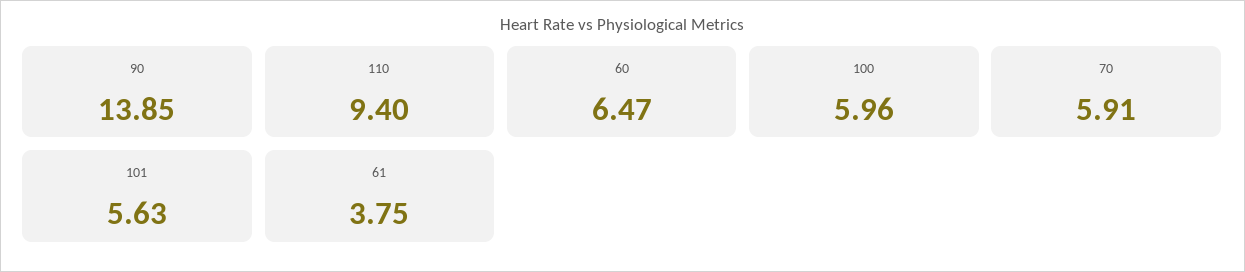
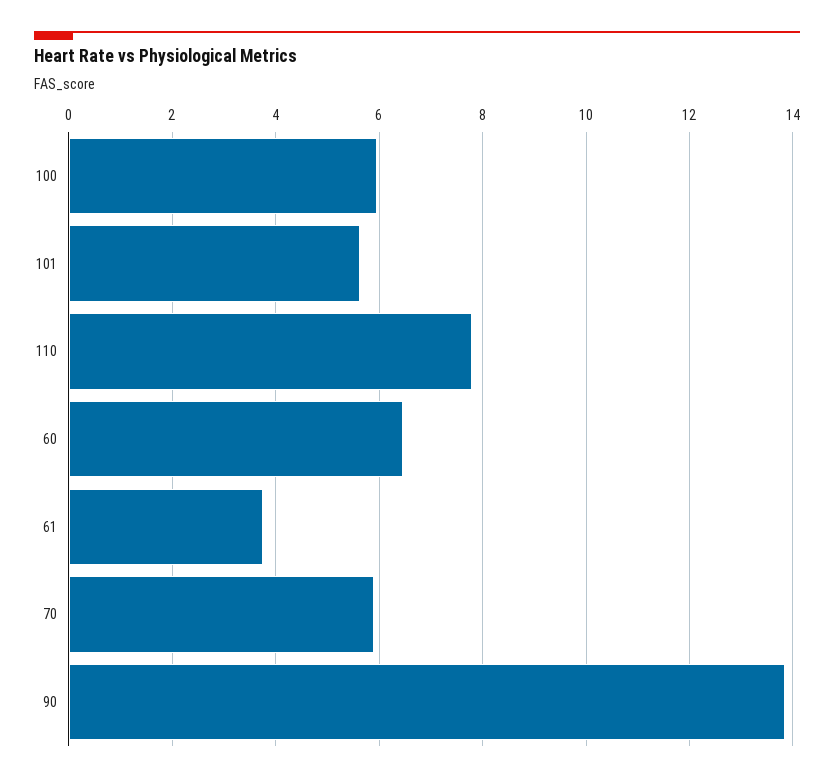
  {
    "90": 13.85,
-   "110": 9.4,
+   "110": 7.8,
    "60": 6.47,
    "100": 5.96,
    "70": 5.91,
    "101": 5.63,
    "61": 3.75
  }

